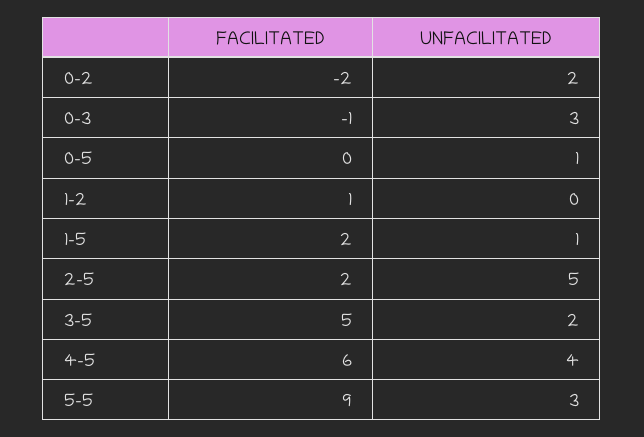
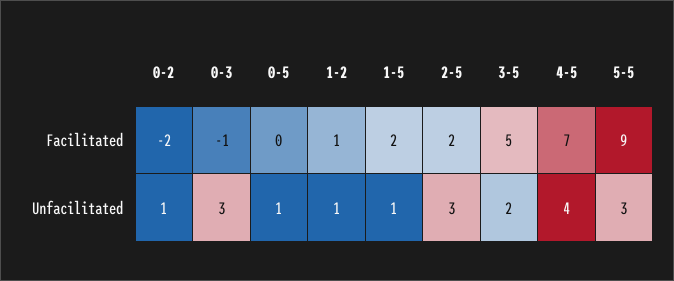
  {
    "FACILITATED": {
      "0-2": -2,
      "0-3": -1,
      "0-5": 0,
      "1-2": 1,
      "1-5": 2,
      "2-5": 2,
      "3-5": 5,
-     "4-5": 6,
+     "4-5": 7,
      "5-5": 9
    },
    "UNFACILITATED": {
-     "0-2": 2,
+     "0-2": 1,
      "0-3": 3,
      "0-5": 1,
-     "1-2": 0,
+     "1-2": 1,
      "1-5": 1,
-     "2-5": 5,
+     "2-5": 3,
      "3-5": 2,
      "4-5": 4,
      "5-5": 3
    }
  }

